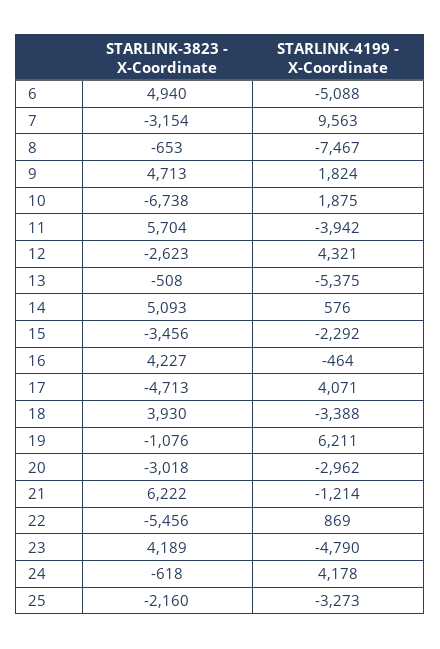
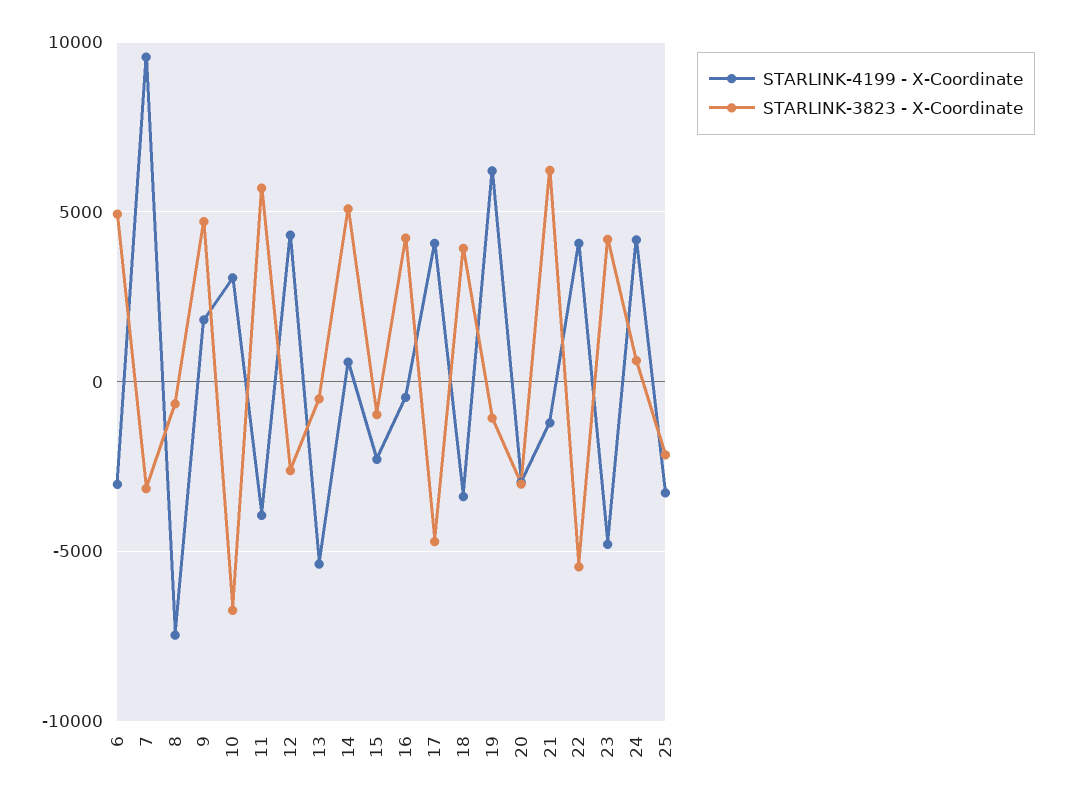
  {
    "STARLINK-3823 - X-Coordinate": {
      "6": 4940,
      "7": -3154,
      "8": -653,
      "9": 4713,
      "10": -6738,
      "11": 5704,
      "12": -2623,
      "13": -508,
      "14": 5093,
-     "15": -3456,
+     "15": -1000,
      "16": 4227,
      "17": -4713,
      "18": 3930,
      "19": -1076,
      "20": -3018,
      "21": 6222,
      "22": -5456,
      "23": 4189,
-     "24": -618,
+     "24": 500,
      "25": -2160
    },
    "STARLINK-4199 - X-Coordinate": {
-     "6": -5088,
+     "6": -3000,
      "7": 9563,
      "8": -7467,
      "9": 1824,
-     "10": 1875,
+     "10": 3000,
      "11": -3942,
      "12": 4321,
      "13": -5375,
      "14": 576,
      "15": -2292,
      "16": -464,
      "17": 4071,
      "18": -3388,
      "19": 6211,
      "20": -2962,
      "21": -1214,
-     "22": 869,
+     "22": 4000,
      "23": -4790,
      "24": 4178,
      "25": -3273
    }
  }

